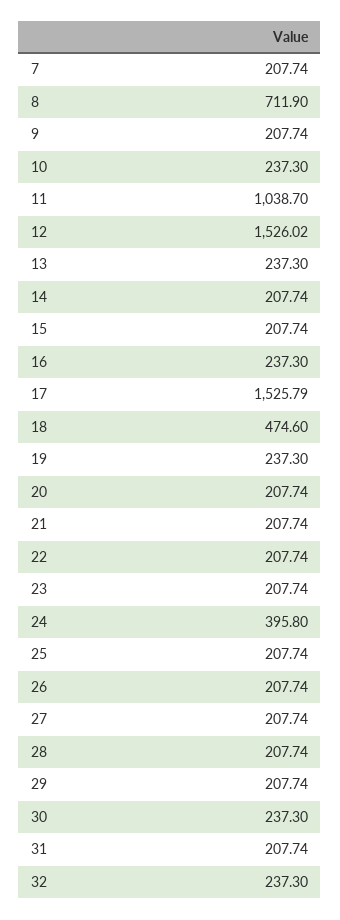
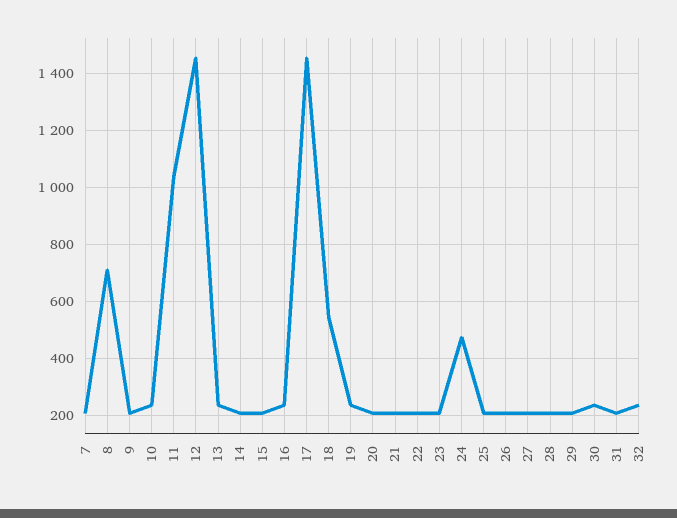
  {
    "7": 207.74,
    "8": 711.9,
    "9": 207.74,
    "10": 237.3,
    "11": 1038.7,
-   "12": 1526.02,
+   "12": 1450,
    "13": 237.3,
    "14": 207.74,
    "15": 207.74,
    "16": 237.3,
-   "17": 1525.79,
+   "17": 1450,
-   "18": 474.6,
+   "18": 550,
    "19": 237.3,
    "20": 207.74,
    "21": 207.74,
    "22": 207.74,
    "23": 207.74,
-   "24": 395.8,
+   "24": 475,
    "25": 207.74,
    "26": 207.74,
    "27": 207.74,
    "28": 207.74,
    "29": 207.74,
    "30": 237.3,
    "31": 207.74,
    "32": 237.3
  }

